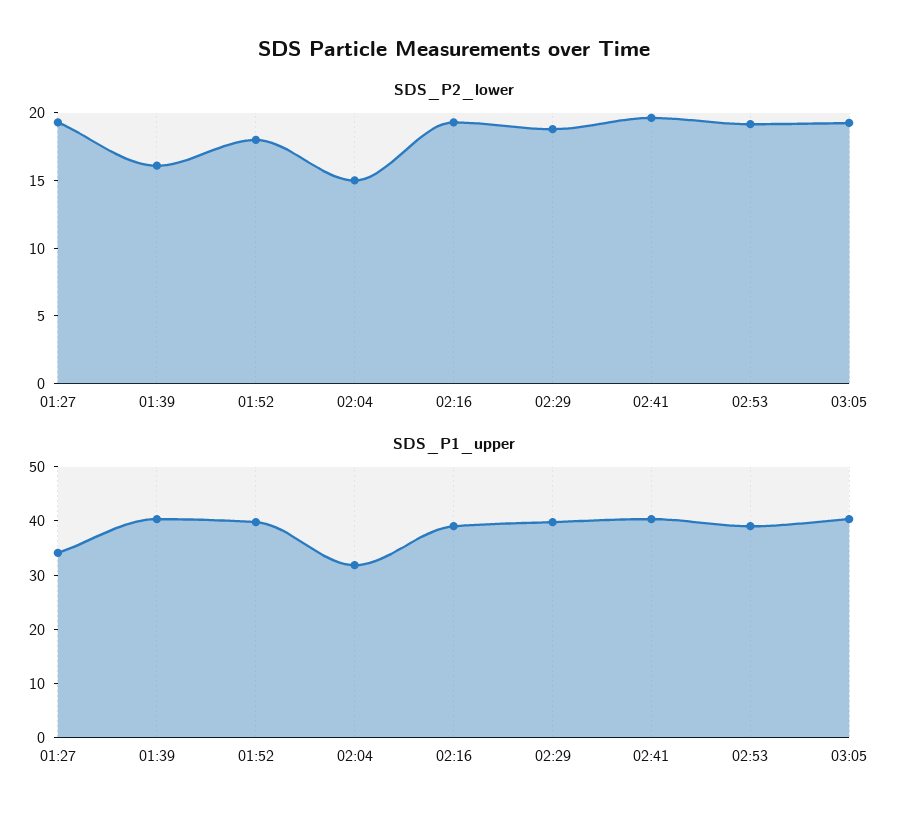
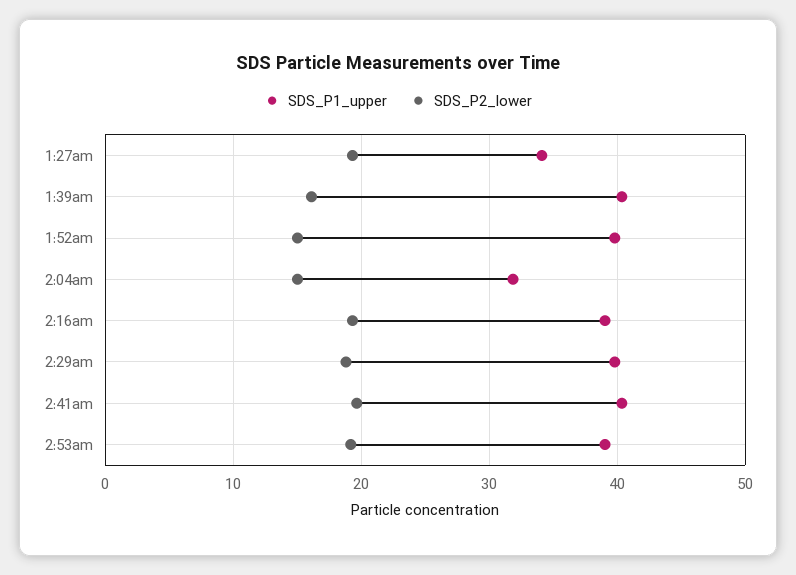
  {
    "SDS_P2_lower": {
      "01:27": 19,
      "01:39": 16,
-     "01:52": 18,
+     "01:52": 15,
      "02:04": 15,
      "02:16": 19,
      "02:29": 19,
      "02:41": 20,
-     "02:53": 19,
+     "02:53": 19
-     "03:05": 19
    },
    "SDS_P1_upper": {
      "01:27": 34,
      "01:39": 40,
      "01:52": 40,
      "02:04": 32,
      "02:16": 39,
      "02:29": 40,
      "02:41": 40,
-     "02:53": 39,
+     "02:53": 39
-     "03:05": 40
    }
  }

